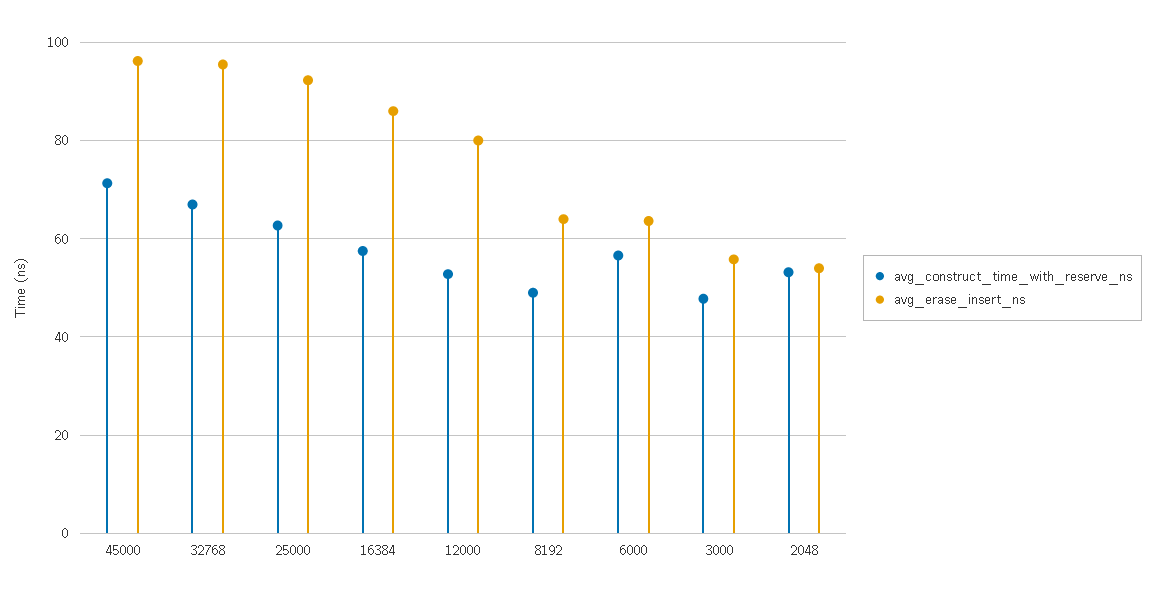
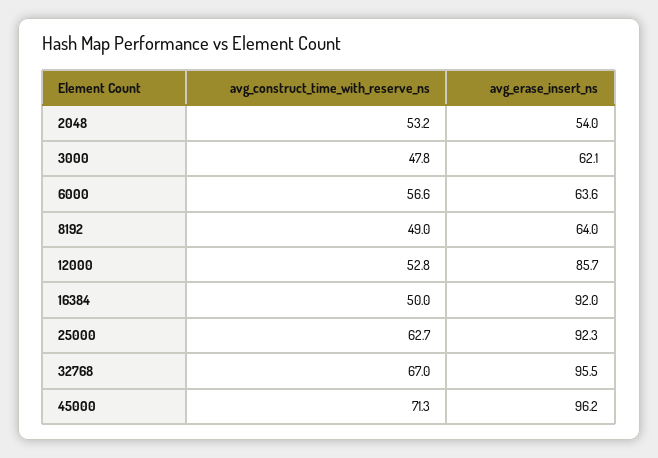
  {
    "avg_construct_time_with_reserve_ns": {
      "45000": 71.3,
      "32768": 67,
      "25000": 62.7,
-     "16384": 58,
+     "16384": 50,
      "12000": 52.8,
      "8192": 49,
      "6000": 56.6,
      "3000": 47.8,
      "2048": 53.2
    },
    "avg_erase_insert_ns": {
      "45000": 96.2,
      "32768": 95.5,
      "25000": 92.3,
-     "16384": 86,
+     "16384": 92,
-     "12000": 80,
+     "12000": 85.7,
      "8192": 64,
      "6000": 63.6,
-     "3000": 56,
+     "3000": 62.1,
      "2048": 54
    }
  }

